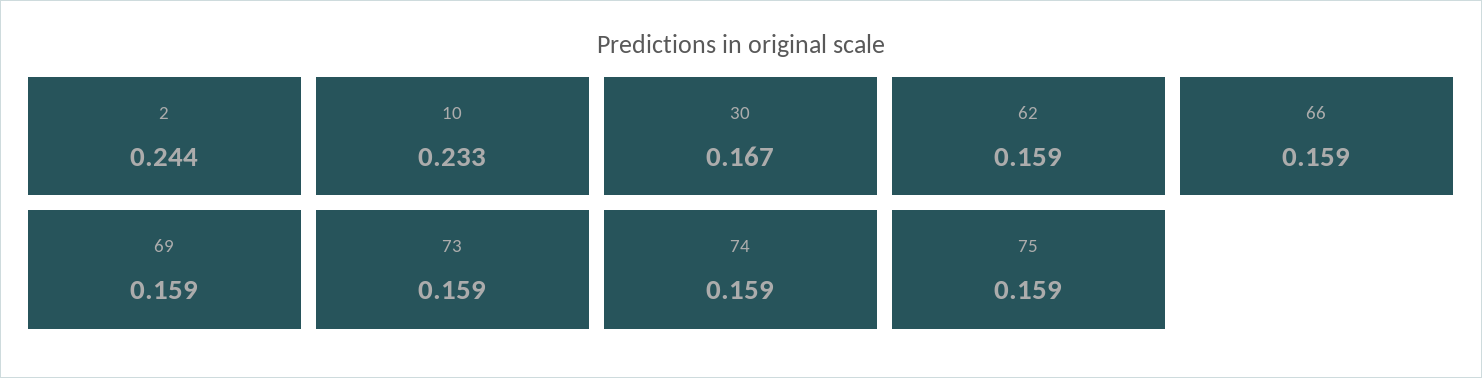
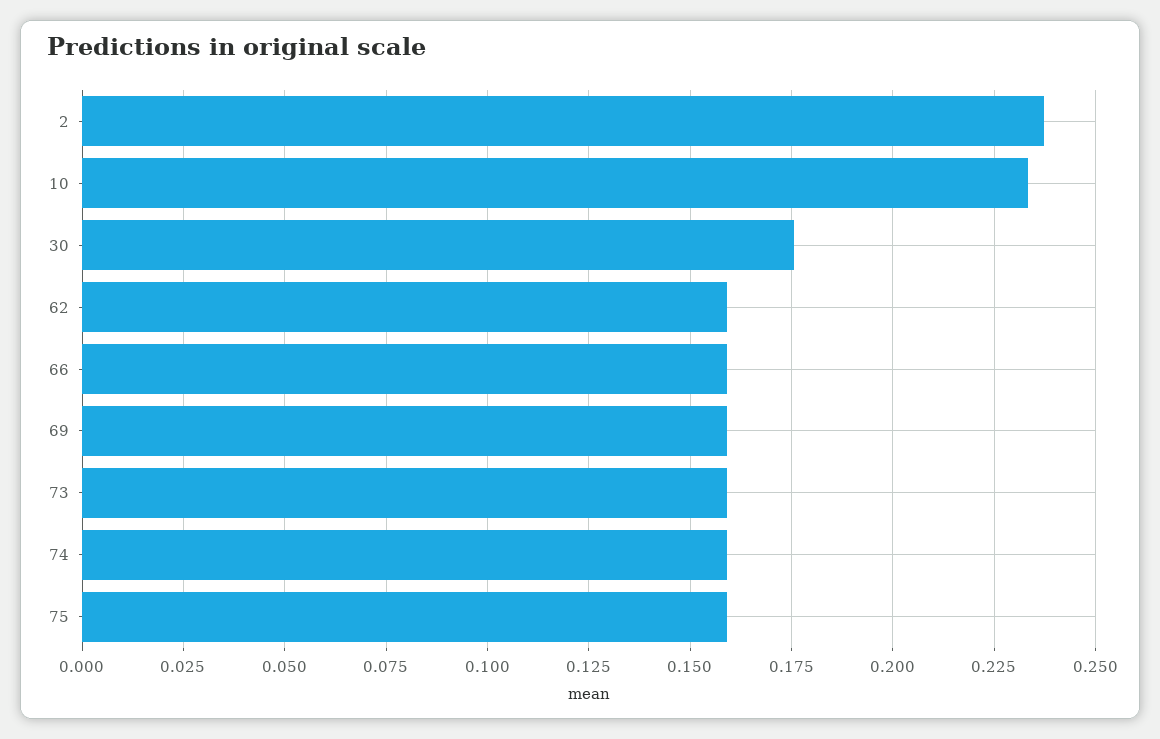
  {
-   "2": 0.244,
+   "2": 0.2375,
    "10": 0.233,
-   "30": 0.167,
+   "30": 0.175,
    "62": 0.159,
    "66": 0.159,
    "69": 0.159,
    "73": 0.159,
    "74": 0.159,
    "75": 0.159
  }

